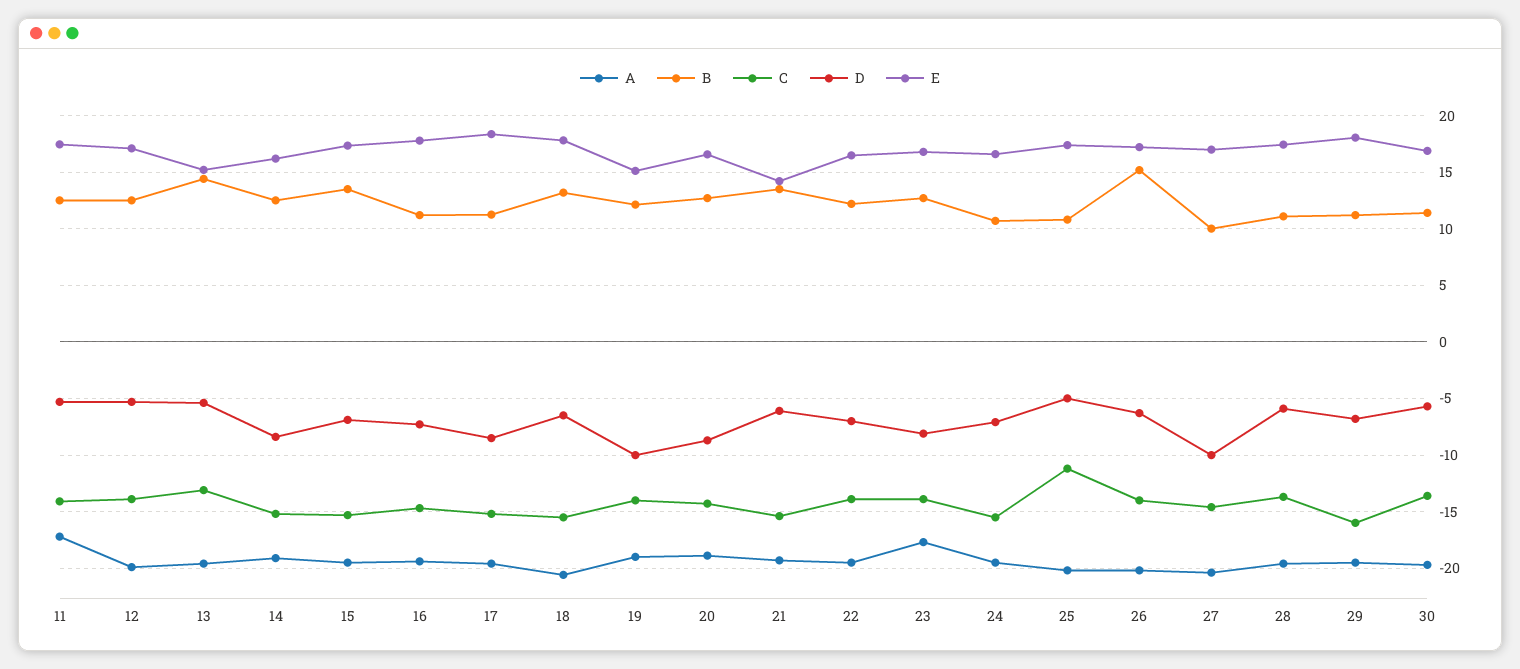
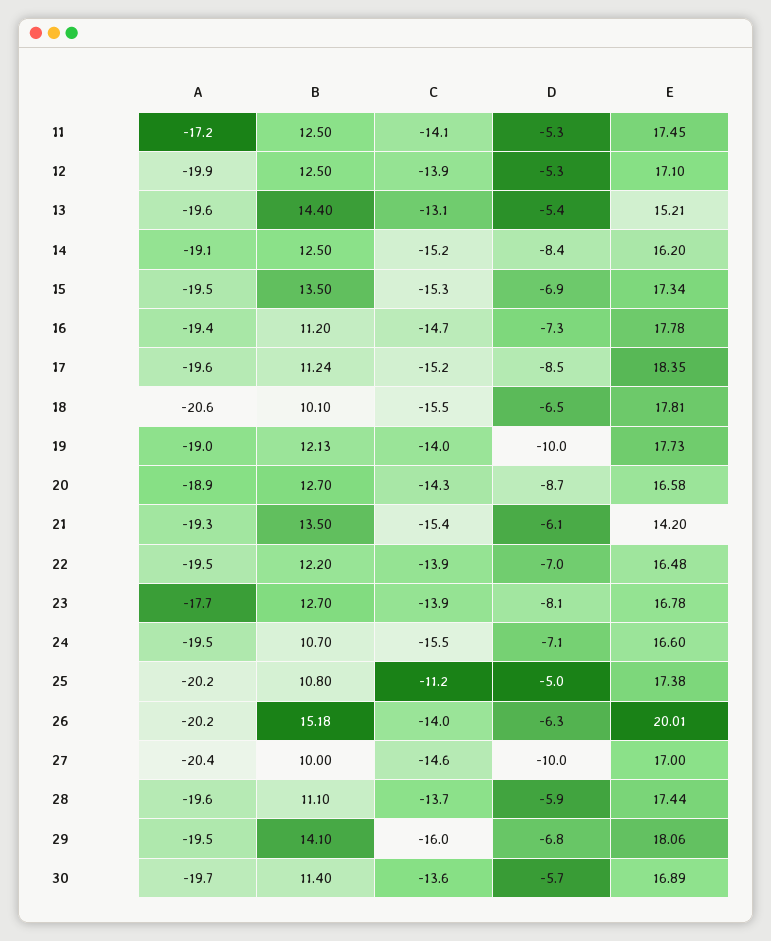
  {
    "A": {
      "11": -17.2,
      "12": -19.9,
      "13": -19.6,
      "14": -19.1,
      "15": -19.5,
      "16": -19.4,
      "17": -19.6,
      "18": -20.6,
      "19": -19,
      "20": -18.9,
      "21": -19.3,
      "22": -19.5,
      "23": -17.7,
      "24": -19.5,
      "25": -20.2,
      "26": -20.2,
      "27": -20.4,
      "28": -19.6,
      "29": -19.5,
      "30": -19.7
    },
    "B": {
      "11": 12.5,
      "12": 12.5,
      "13": 14.4,
      "14": 12.5,
      "15": 13.5,
      "16": 11.2,
      "17": 11.24,
-     "18": 13,
+     "18": 10.1,
      "19": 12.13,
      "20": 12.7,
      "21": 13.5,
      "22": 12.2,
      "23": 12.7,
      "24": 10.7,
      "25": 10.8,
      "26": 15.18,
      "27": 10,
      "28": 11.1,
-     "29": 11,
+     "29": 14.1,
      "30": 11.4
    },
    "C": {
      "11": -14.1,
      "12": -13.9,
      "13": -13.1,
      "14": -15.2,
      "15": -15.3,
      "16": -14.7,
      "17": -15.2,
      "18": -15.5,
      "19": -14,
      "20": -14.3,
      "21": -15.4,
      "22": -13.9,
      "23": -13.9,
      "24": -15.5,
      "25": -11.2,
      "26": -14,
      "27": -14.6,
      "28": -13.7,
      "29": -16,
      "30": -13.6
    },
    "D": {
      "11": -5.3,
      "12": -5.3,
      "13": -5.4,
      "14": -8.4,
      "15": -6.9,
      "16": -7.3,
      "17": -8.5,
      "18": -6.5,
      "19": -10,
      "20": -8.7,
      "21": -6.1,
      "22": -7,
      "23": -8.1,
      "24": -7.1,
      "25": -5,
      "26": -6.3,
      "27": -10,
      "28": -5.9,
      "29": -6.8,
      "30": -5.7
    },
    "E": {
      "11": 17.45,
      "12": 17.1,
      "13": 15.21,
      "14": 16.2,
      "15": 17.34,
      "16": 17.78,
      "17": 18.35,
      "18": 17.81,
-     "19": 15,
+     "19": 17.73,
      "20": 16.58,
      "21": 14.2,
      "22": 16.48,
      "23": 16.78,
      "24": 16.6,
      "25": 17.38,
-     "26": 17,
+     "26": 20.01,
      "27": 17,
      "28": 17.44,
      "29": 18.06,
      "30": 16.89
    }
  }

